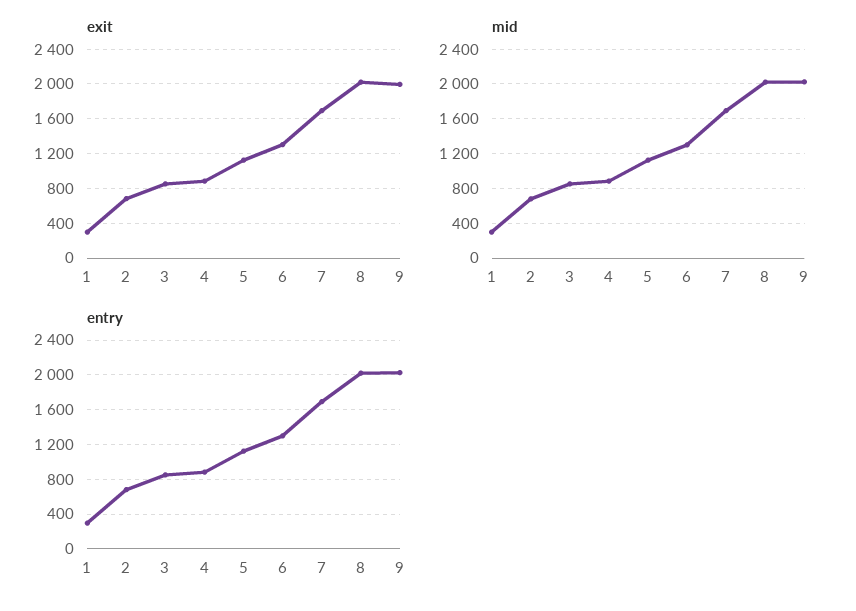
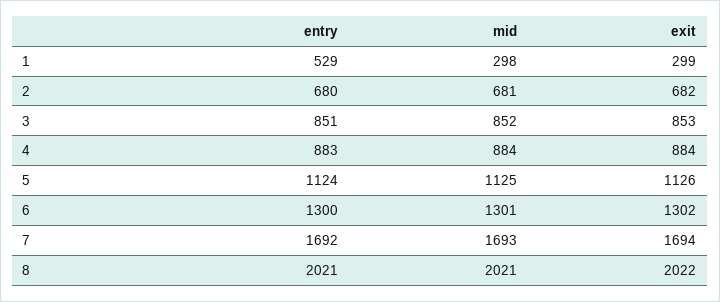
  {
    "exit": {
      "1": 299,
      "2": 682,
      "3": 853,
      "4": 884,
      "5": 1126,
      "6": 1302,
      "7": 1694,
-     "8": 2022,
+     "8": 2022
-     "9": 2000
    },
    "mid": {
      "1": 298,
      "2": 681,
      "3": 852,
      "4": 884,
      "5": 1125,
      "6": 1301,
      "7": 1693,
-     "8": 2021,
+     "8": 2021
-     "9": 2000
    },
    "entry": {
-     "1": 300,
+     "1": 529,
      "2": 680,
      "3": 851,
      "4": 883,
      "5": 1124,
      "6": 1300,
      "7": 1692,
-     "8": 2021,
+     "8": 2021
-     "9": 2000
    }
  }

